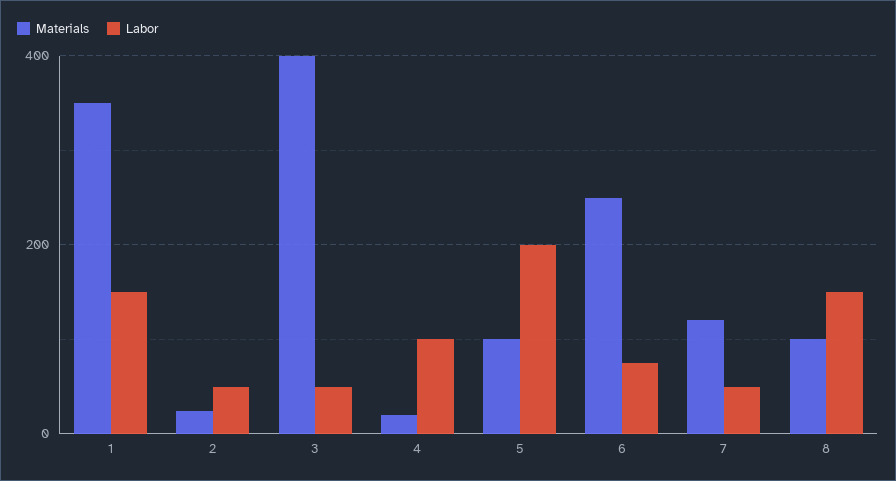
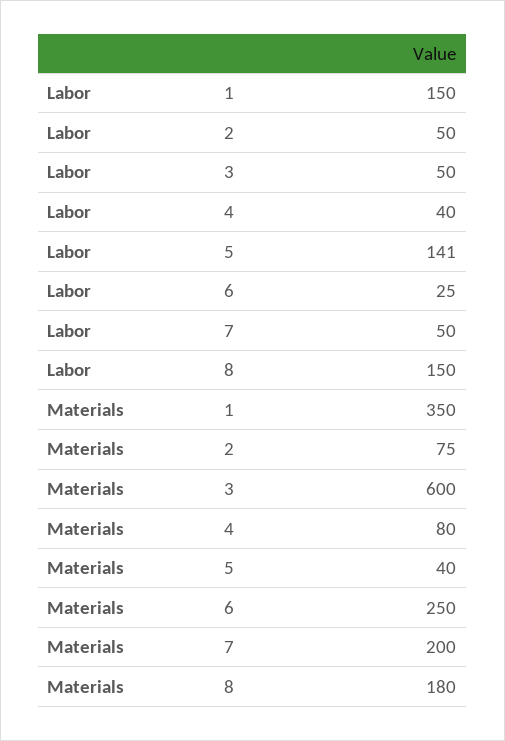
  {
    "Materials": {
      "1": 350,
-     "2": 20,
+     "2": 75,
-     "3": 400,
+     "3": 600,
-     "4": 20,
+     "4": 80,
-     "5": 100,
+     "5": 40,
      "6": 250,
-     "7": 120,
+     "7": 200,
-     "8": 100
+     "8": 180
    },
    "Labor": {
      "1": 150,
      "2": 50,
      "3": 50,
-     "4": 100,
+     "4": 40,
-     "5": 200,
+     "5": 141,
-     "6": 80,
+     "6": 25,
      "7": 50,
      "8": 150
    }
  }

